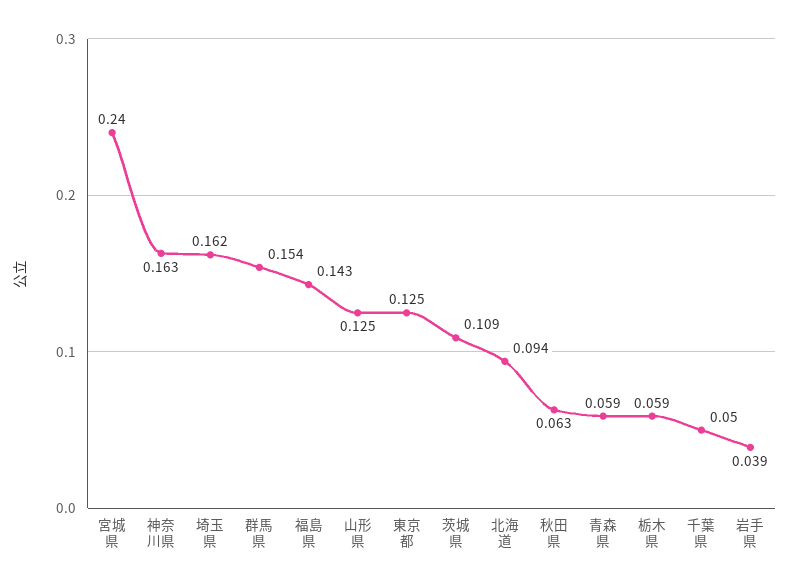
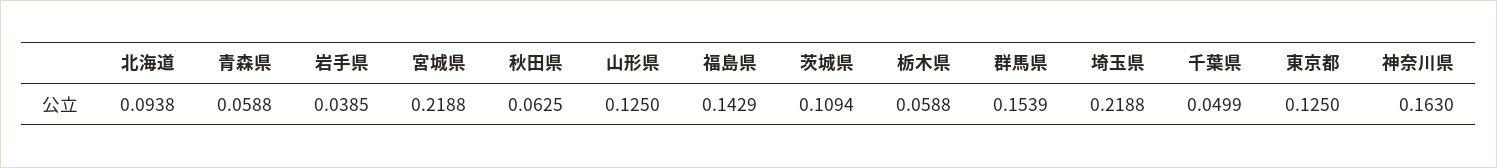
  {
-   "宮城県": 0.24,
+   "宮城県": 0.2188,
    "神奈川県": 0.163,
-   "埼玉県": 0.162,
+   "埼玉県": 0.2188,
    "群馬県": 0.1539,
    "福島県": 0.1429,
    "山形県": 0.125,
    "東京都": 0.125,
    "茨城県": 0.1094,
    "北海道": 0.0938,
    "秋田県": 0.0625,
    "青森県": 0.0588,
    "栃木県": 0.0588,
    "千葉県": 0.0499,
    "岩手県": 0.0385
  }

